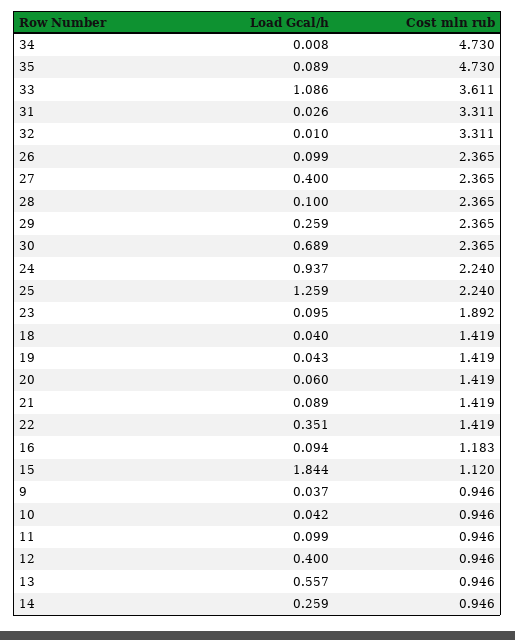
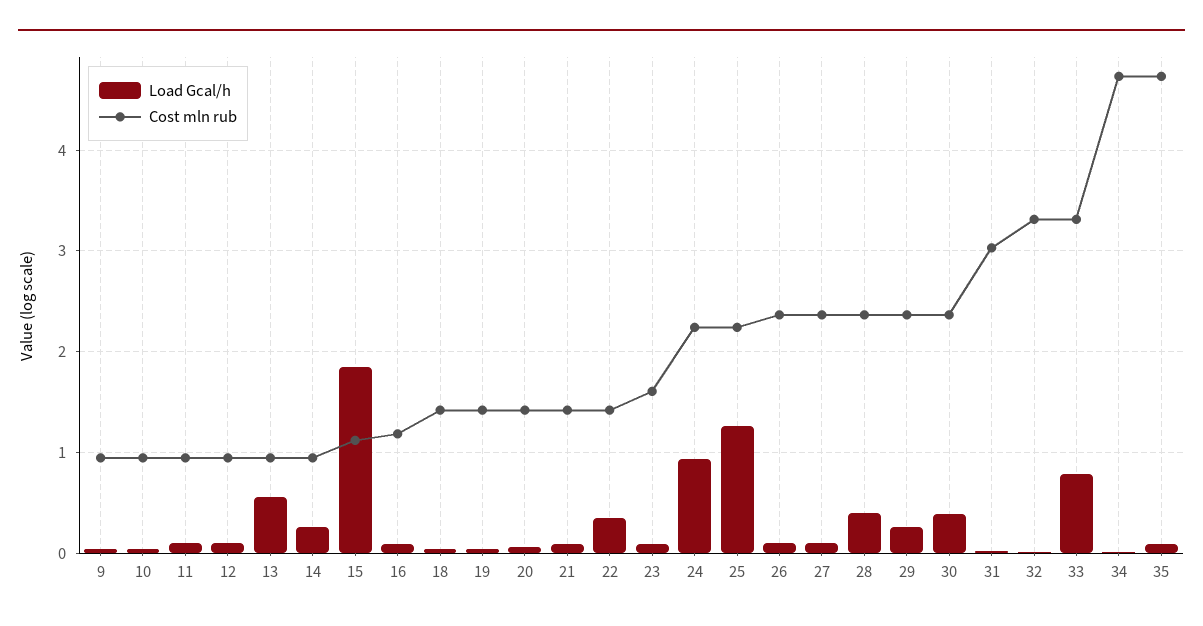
  {
    "Load Gcal/h": {
      "34": 0.008,
      "35": 0.089,
-     "33": 1.086,
+     "33": 0.8,
      "31": 0.026,
      "32": 0.01,
      "26": 0.099,
-     "27": 0.4,
+     "27": 0.1,
-     "28": 0.1,
+     "28": 0.4,
      "29": 0.259,
-     "30": 0.689,
+     "30": 0.4,
      "24": 0.937,
      "25": 1.259,
      "23": 0.095,
      "18": 0.04,
      "19": 0.043,
      "20": 0.06,
      "21": 0.089,
      "22": 0.351,
      "16": 0.094,
      "15": 1.844,
      "9": 0.037,
      "10": 0.042,
      "11": 0.099,
-     "12": 0.4,
+     "12": 0.1,
      "13": 0.557,
      "14": 0.259
    },
    "Cost mln rub": {
      "34": 4.73,
      "35": 4.73,
-     "33": 3.611,
+     "33": 3.3,
-     "31": 3.311,
+     "31": 3,
      "32": 3.311,
      "26": 2.365,
      "27": 2.365,
      "28": 2.365,
      "29": 2.365,
      "30": 2.365,
      "24": 2.24,
      "25": 2.24,
-     "23": 1.892,
+     "23": 1.6,
      "18": 1.419,
      "19": 1.419,
      "20": 1.419,
      "21": 1.419,
      "22": 1.419,
      "16": 1.183,
      "15": 1.12,
      "9": 0.946,
      "10": 0.946,
      "11": 0.946,
      "12": 0.946,
      "13": 0.946,
      "14": 0.946
    }
  }

